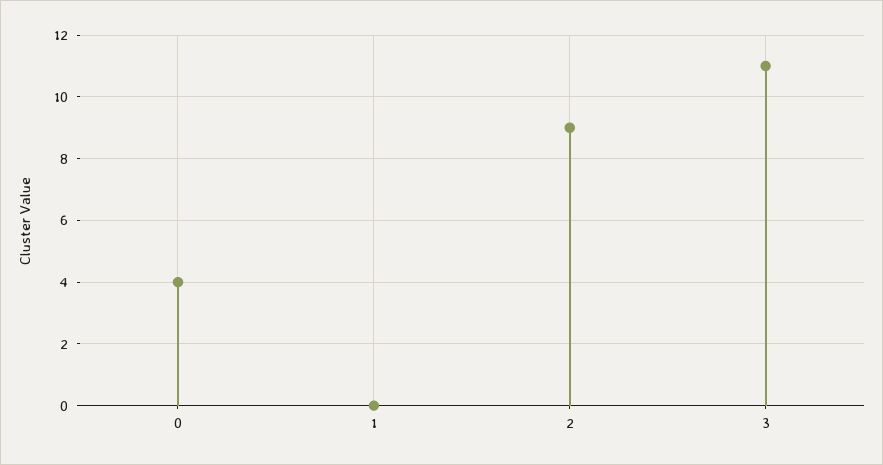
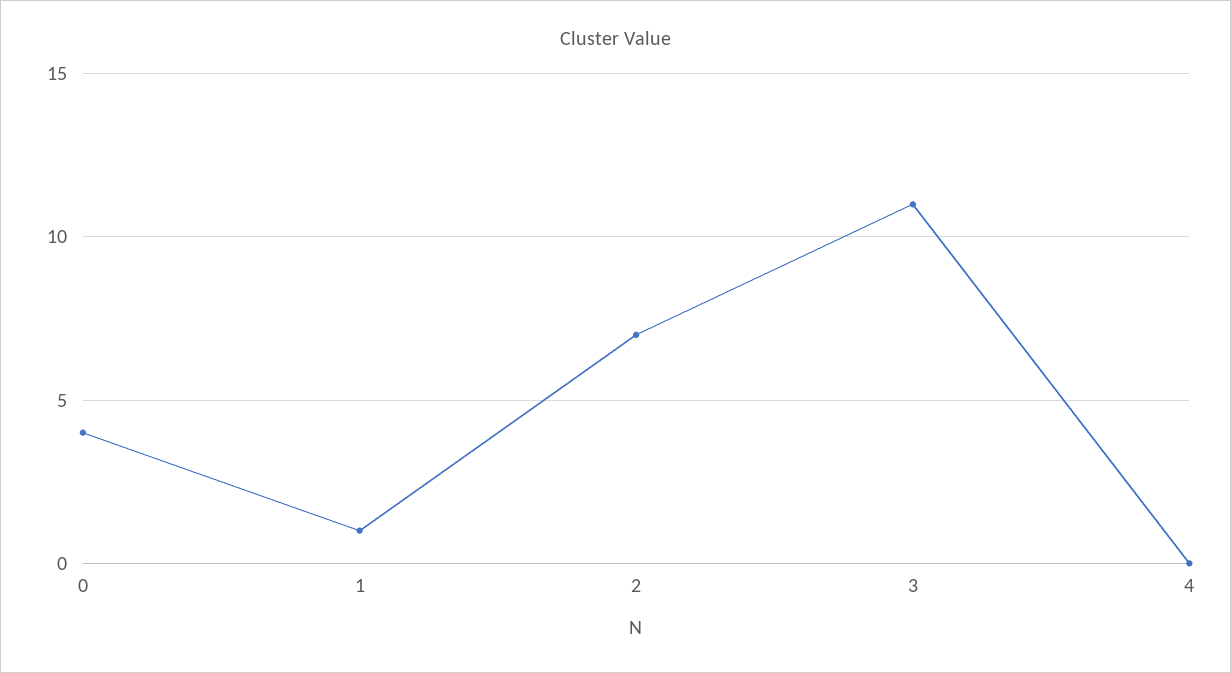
  {
    "0": 4,
-   "1": 0,
+   "1": 1,
-   "2": 9,
+   "2": 7,
-   "3": 11
+   "3": 11,
+   "4": 0
  }

